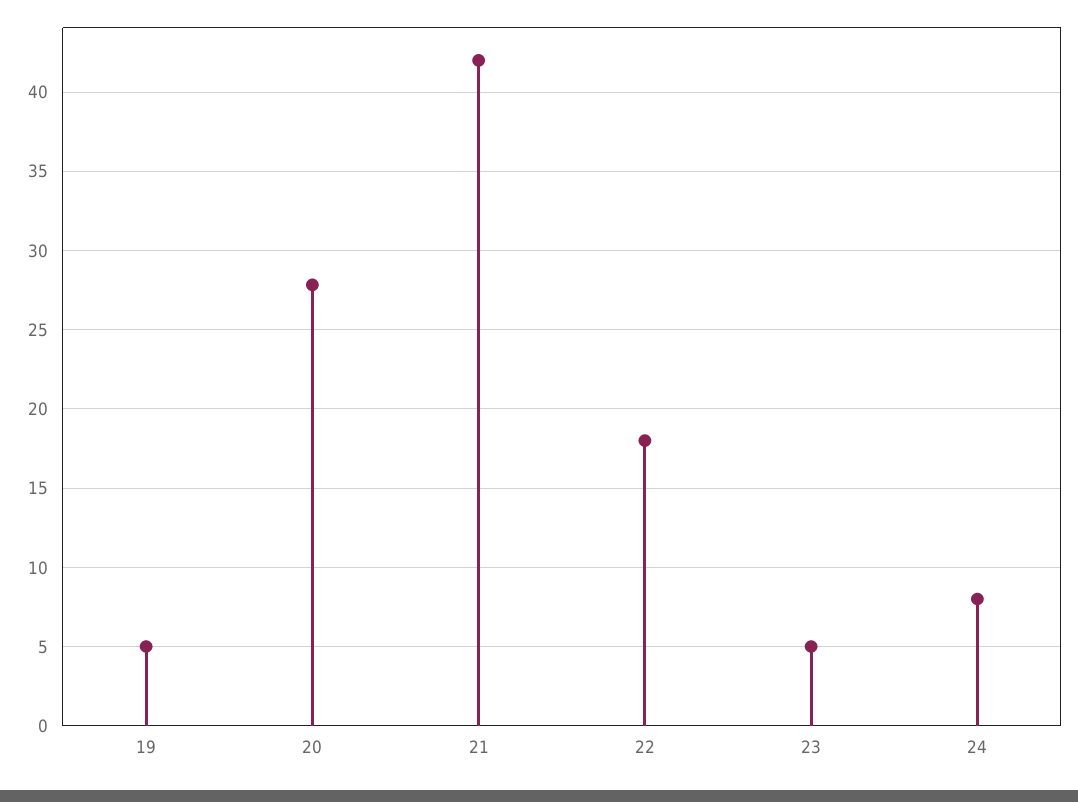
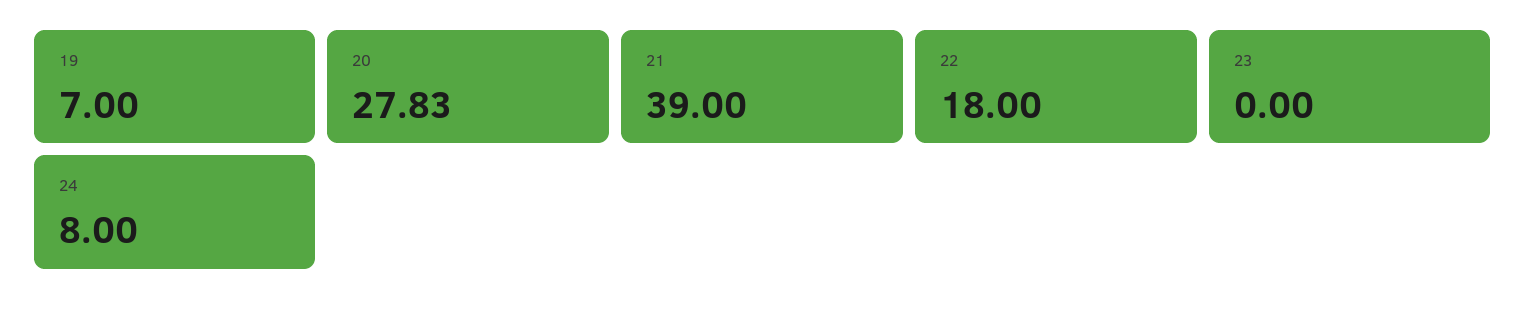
  {
-   "19": 5,
+   "19": 7,
    "20": 27.83,
-   "21": 42,
+   "21": 39,
    "22": 18,
-   "23": 5,
+   "23": 0,
    "24": 8
  }

